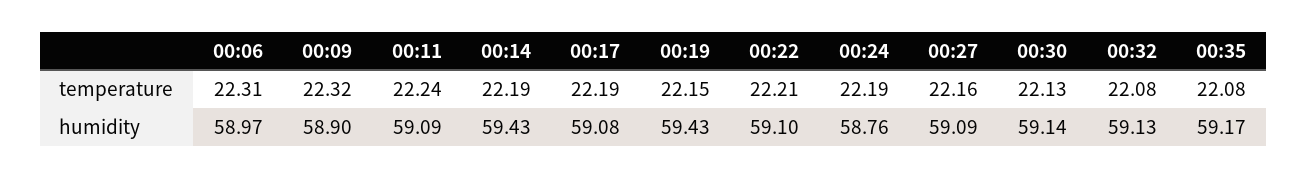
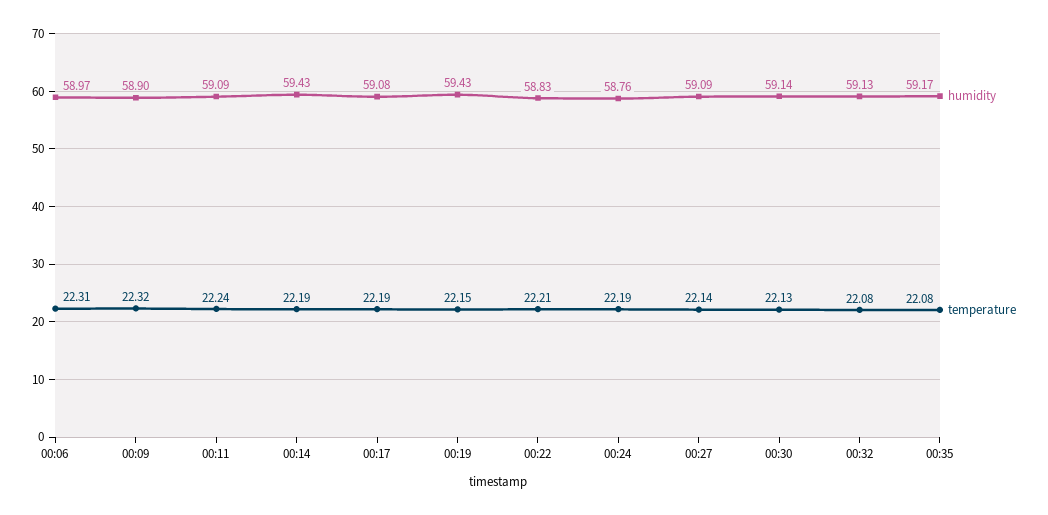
  {
    "temperature": {
      "00:06": 22.31,
      "00:09": 22.32,
      "00:11": 22.24,
      "00:14": 22.19,
      "00:17": 22.19,
      "00:19": 22.15,
      "00:22": 22.21,
      "00:24": 22.19,
-     "00:27": 22.16,
+     "00:27": 22.14,
      "00:30": 22.13,
      "00:32": 22.08,
      "00:35": 22.08
    },
    "humidity": {
      "00:06": 58.97,
      "00:09": 58.9,
      "00:11": 59.09,
      "00:14": 59.43,
      "00:17": 59.08,
      "00:19": 59.43,
-     "00:22": 59.1,
+     "00:22": 58.83,
      "00:24": 58.76,
      "00:27": 59.09,
      "00:30": 59.14,
      "00:32": 59.13,
      "00:35": 59.17
    }
  }

